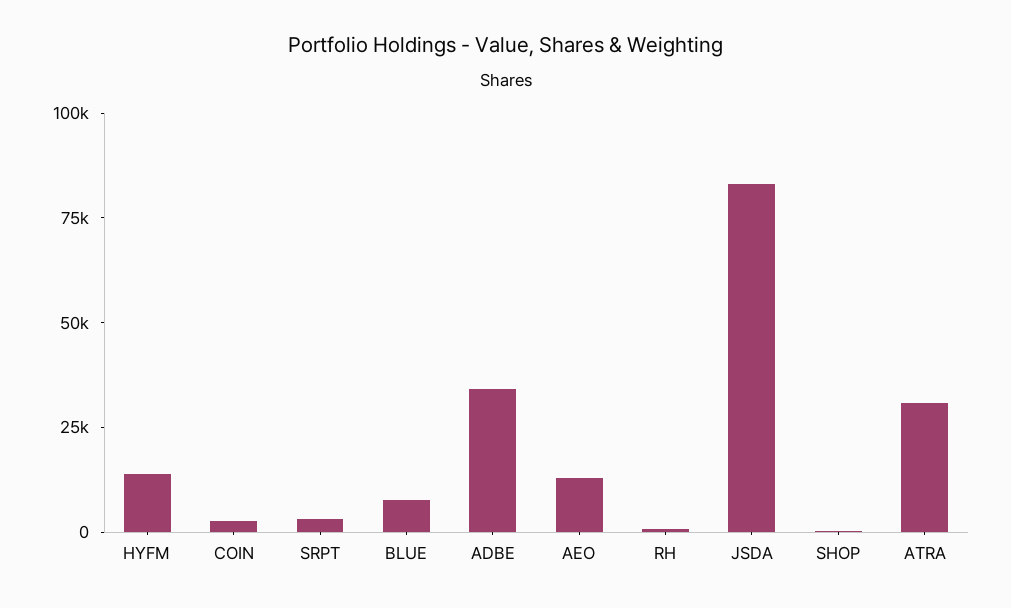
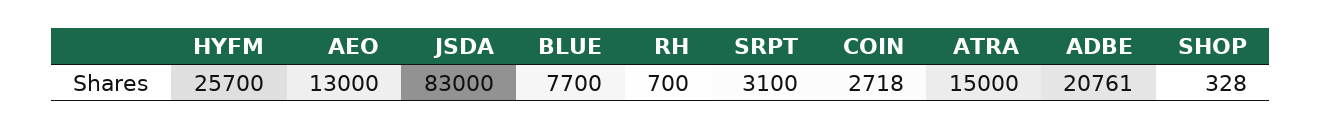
  {
-   "HYFM": 15000,
+   "HYFM": 25700,
    "COIN": 2718,
    "SRPT": 3100,
    "BLUE": 7700,
-   "ADBE": 35000,
+   "ADBE": 20761,
    "AEO": 13000,
    "RH": 700,
    "JSDA": 83000,
    "SHOP": 328,
-   "ATRA": 30000
+   "ATRA": 15000
  }

